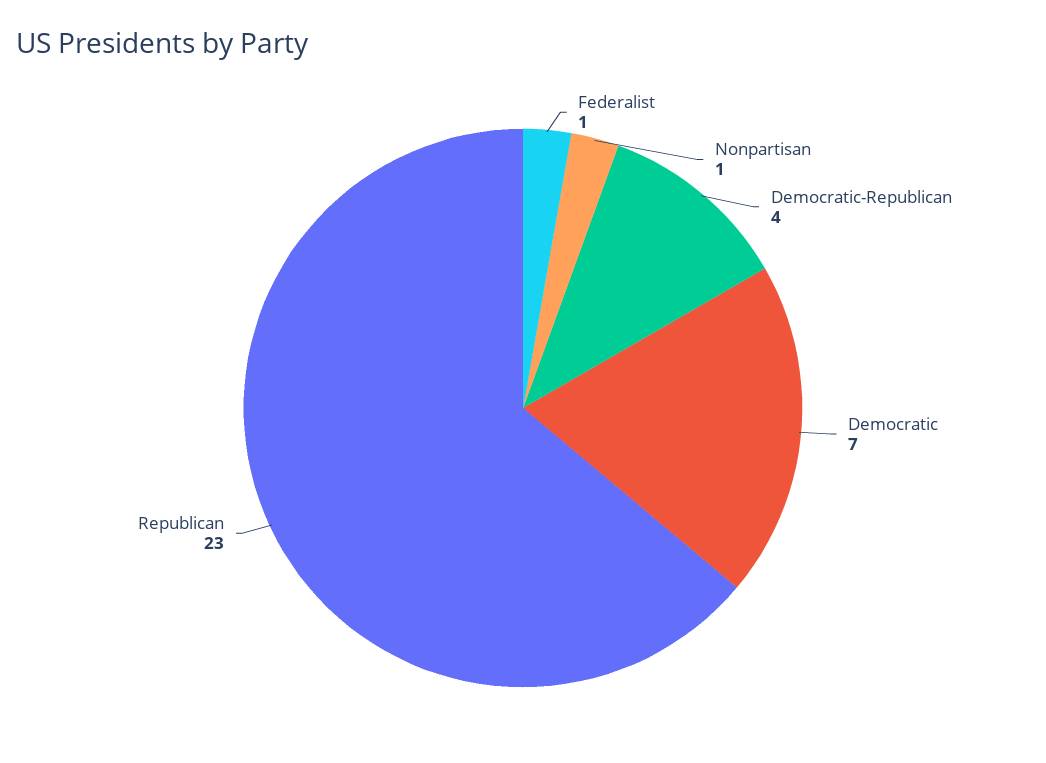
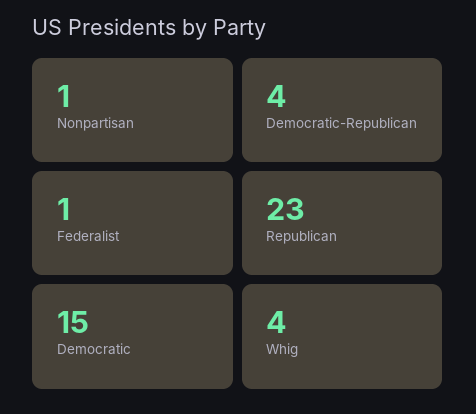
  {
    "Federalist": 1,
    "Nonpartisan": 1,
    "Democratic-Republican": 4,
-   "Democratic": 7,
+   "Democratic": 15,
-   "Republican": 23
+   "Republican": 23,
+   "Whig": 4
  }

